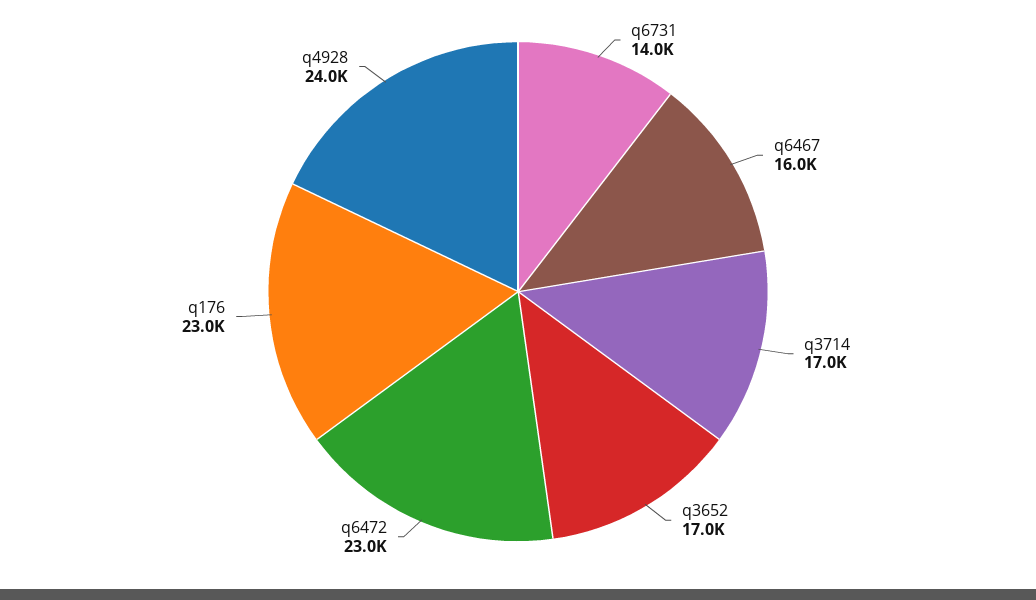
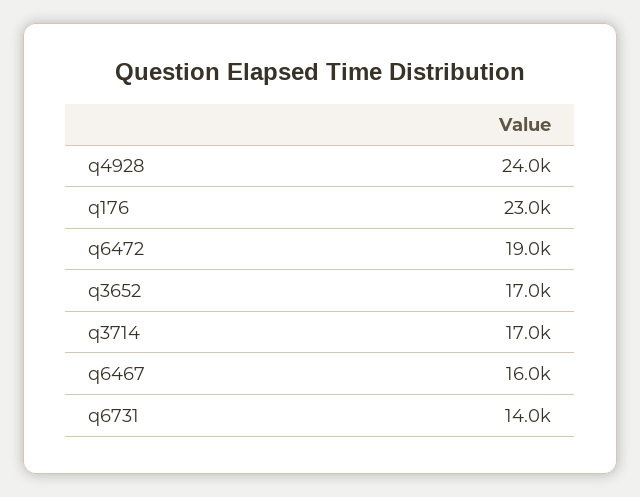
  {
    "q6731": 14000,
    "q6467": 16000,
    "q3714": 17000,
    "q3652": 17000,
-   "q6472": 23000,
+   "q6472": 19000,
    "q176": 23000,
    "q4928": 24000
  }

